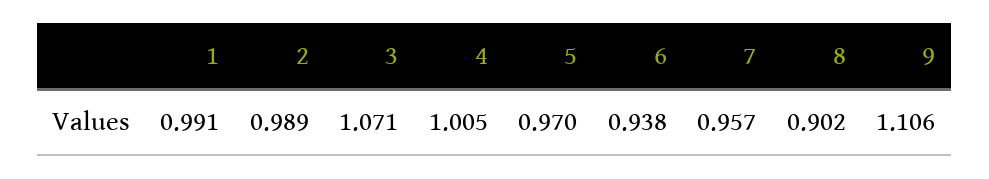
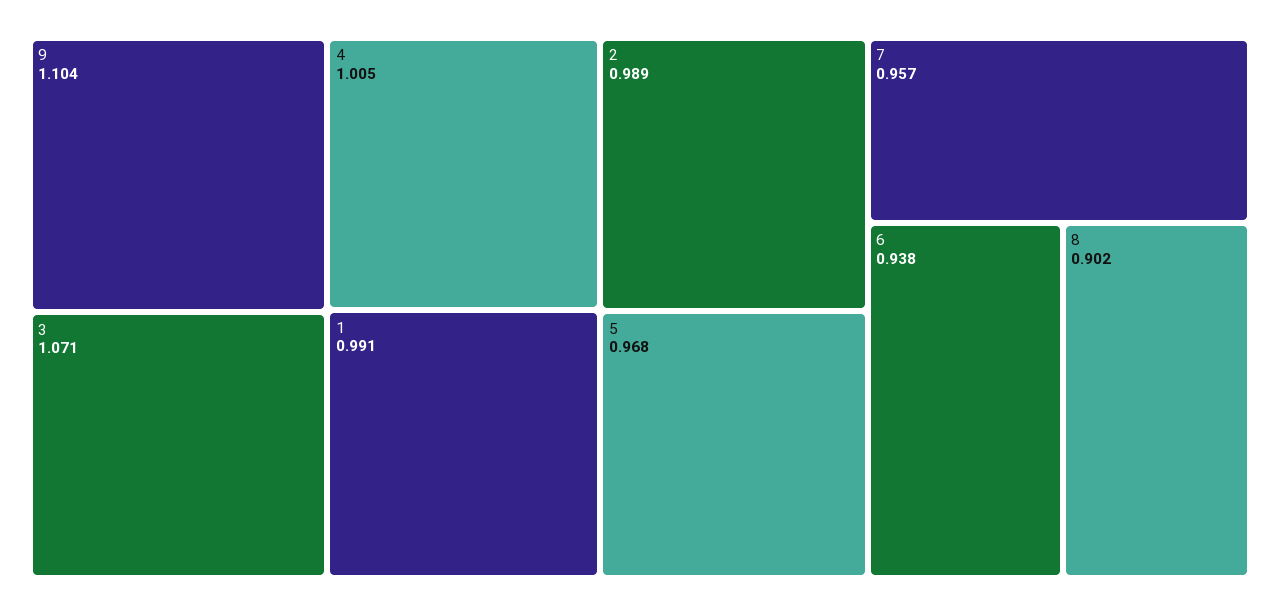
  {
    "1": 0.991,
    "2": 0.989,
    "3": 1.071,
    "4": 1.005,
-   "5": 0.97,
+   "5": 0.968,
    "6": 0.938,
    "7": 0.957,
    "8": 0.902,
-   "9": 1.106
+   "9": 1.104
  }

